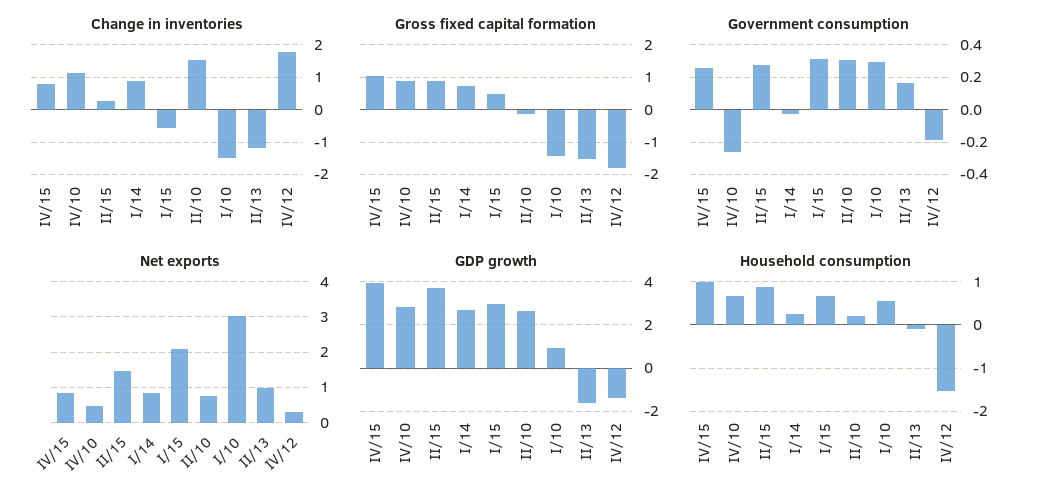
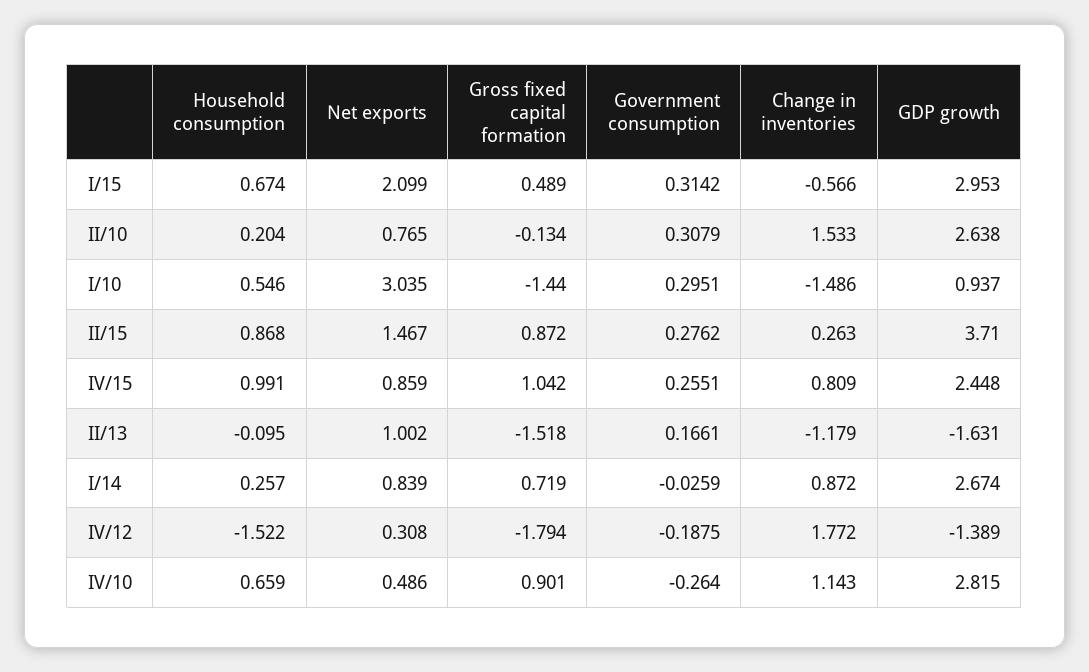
  {
    "Change in inventories": {
      "IV/15": 0.809,
      "IV/10": 1.143,
      "II/15": 0.263,
      "I/14": 0.872,
      "I/15": -0.566,
      "II/10": 1.533,
      "I/10": -1.486,
      "II/13": -1.179,
      "IV/12": 1.772
    },
    "Gross fixed capital formation": {
      "IV/15": 1.042,
      "IV/10": 0.901,
      "II/15": 0.872,
      "I/14": 0.719,
      "I/15": 0.489,
      "II/10": -0.134,
      "I/10": -1.44,
      "II/13": -1.518,
      "IV/12": -1.794
    },
    "Government consumption": {
      "IV/15": 0.2551,
      "IV/10": -0.264,
      "II/15": 0.2762,
      "I/14": -0.0259,
      "I/15": 0.3142,
      "II/10": 0.3079,
      "I/10": 0.2951,
      "II/13": 0.1661,
      "IV/12": -0.1875
    },
    "Net exports": {
      "IV/15": 0.859,
      "IV/10": 0.486,
      "II/15": 1.467,
      "I/14": 0.839,
      "I/15": 2.099,
      "II/10": 0.765,
      "I/10": 3.035,
      "II/13": 1.002,
      "IV/12": 0.308
    },
    "GDP growth": {
-     "IV/15": 4,
+     "IV/15": 2.448,
      "IV/10": 2.815,
      "II/15": 3.71,
      "I/14": 2.674,
      "I/15": 2.953,
      "II/10": 2.638,
      "I/10": 0.937,
      "II/13": -1.631,
      "IV/12": -1.389
    },
    "Household consumption": {
      "IV/15": 0.991,
      "IV/10": 0.659,
      "II/15": 0.868,
      "I/14": 0.257,
      "I/15": 0.674,
      "II/10": 0.204,
      "I/10": 0.546,
      "II/13": -0.095,
      "IV/12": -1.522
    }
  }

